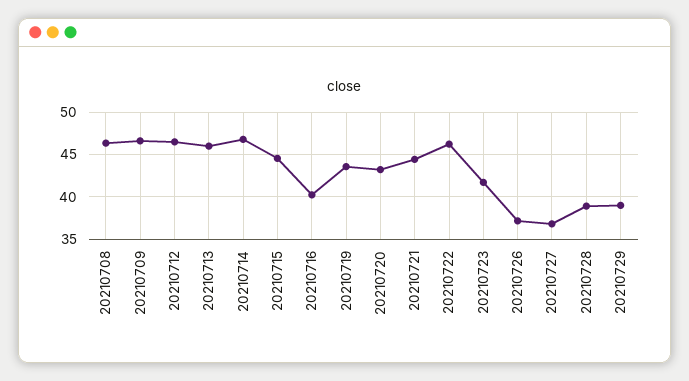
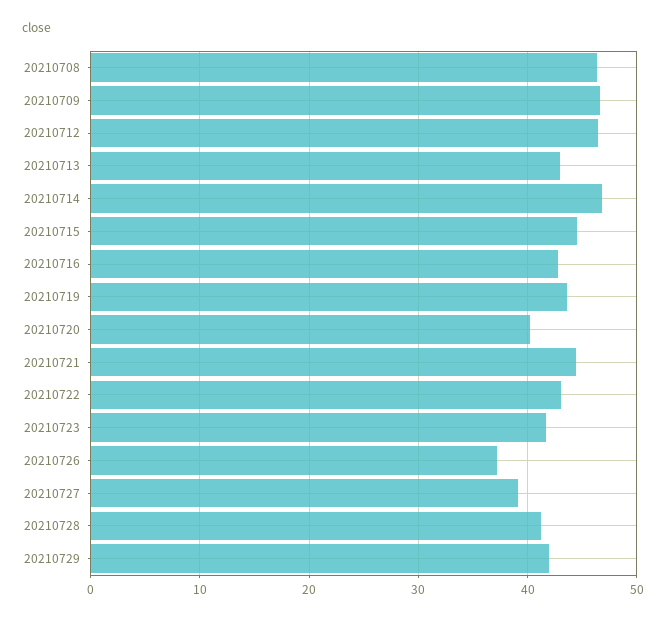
  {
    "20210708": 46,
    "20210709": 47,
    "20210712": 46,
-   "20210713": 46,
+   "20210713": 43,
    "20210714": 47,
    "20210715": 45,
-   "20210716": 40,
+   "20210716": 43,
    "20210719": 44,
-   "20210720": 43,
+   "20210720": 40,
    "20210721": 44,
-   "20210722": 46,
+   "20210722": 43,
    "20210723": 42,
    "20210726": 37,
-   "20210727": 37,
+   "20210727": 39,
-   "20210728": 39,
+   "20210728": 41,
-   "20210729": 39
+   "20210729": 42
  }

